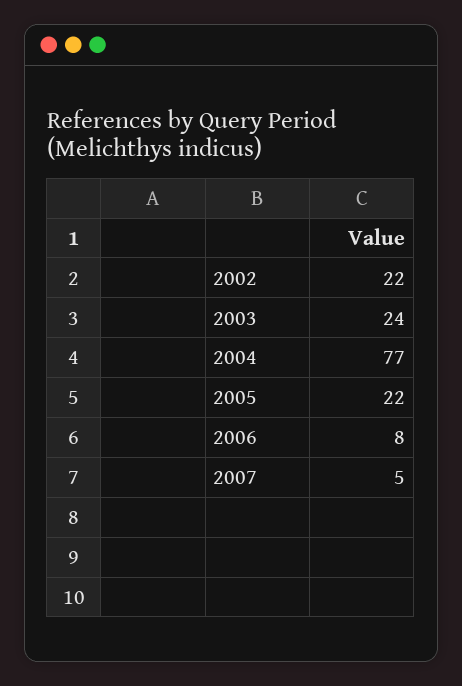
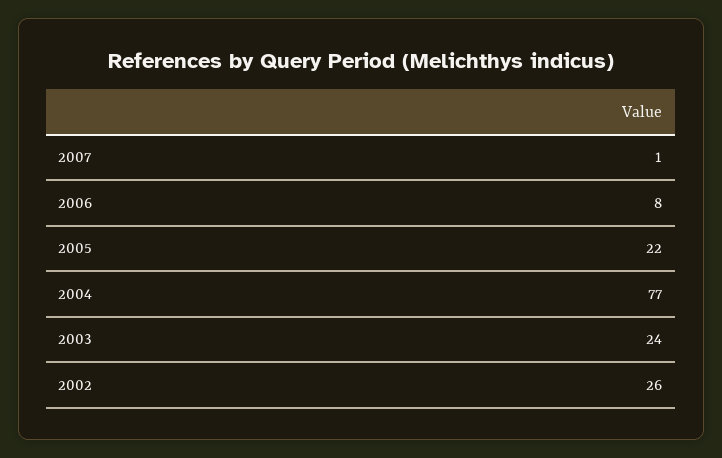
  {
-   "2002": 22,
+   "2002": 26,
    "2003": 24,
    "2004": 77,
    "2005": 22,
    "2006": 8,
-   "2007": 5
+   "2007": 1
  }

